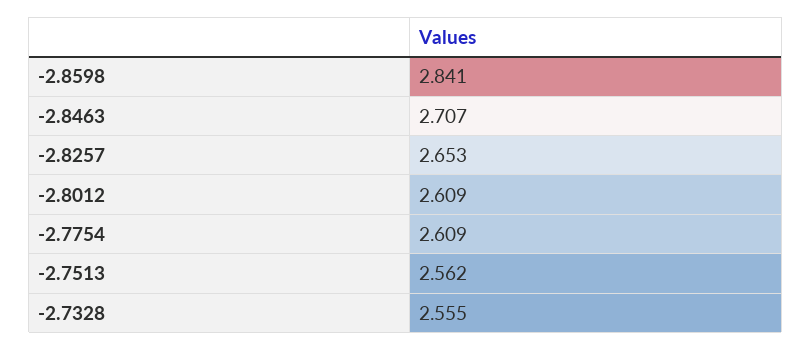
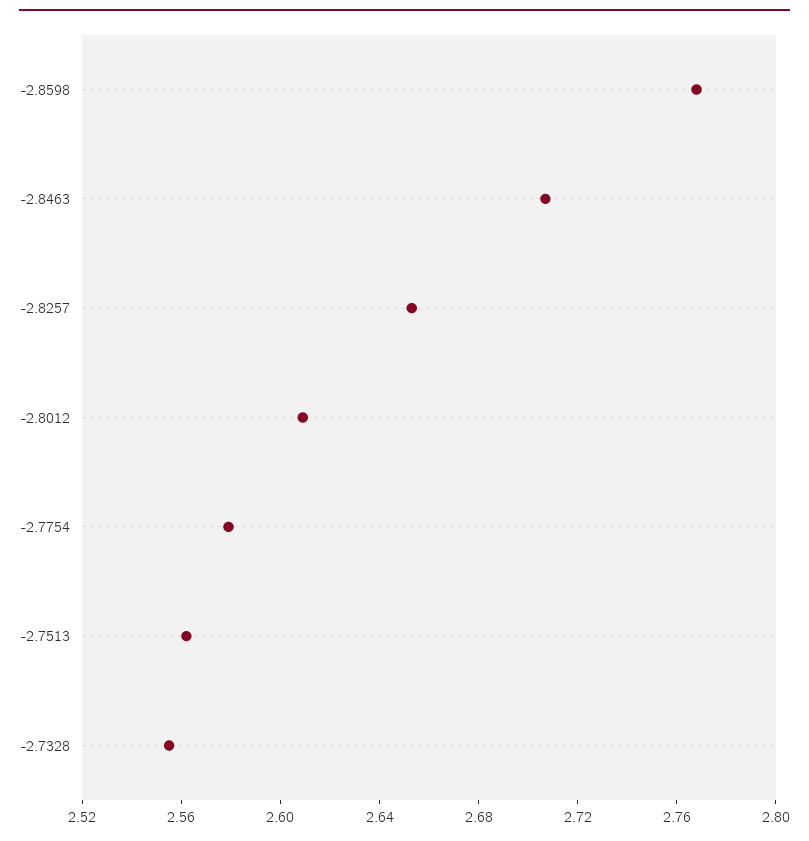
  {
-   "-2.8598": 2.841,
+   "-2.8598": 2.77,
    "-2.8463": 2.707,
    "-2.8257": 2.653,
    "-2.8012": 2.609,
-   "-2.7754": 2.609,
+   "-2.7754": 2.58,
    "-2.7513": 2.562,
    "-2.7328": 2.555
  }

